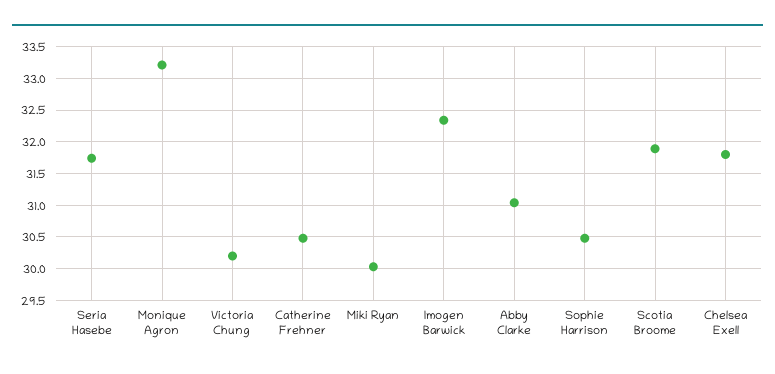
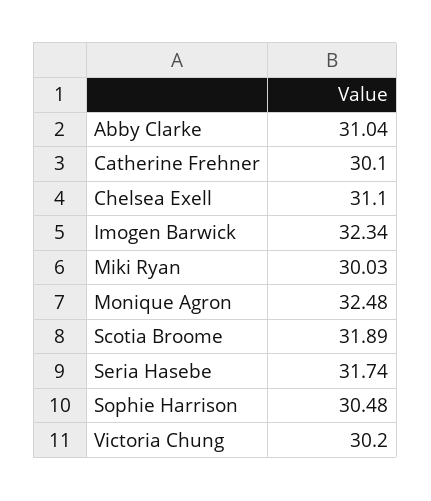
  {
    "Seria Hasebe": 31.74,
-   "Monique Agron": 33.2,
+   "Monique Agron": 32.48,
    "Victoria Chung": 30.2,
-   "Catherine Frehner": 30.5,
+   "Catherine Frehner": 30.1,
    "Miki Ryan": 30.03,
    "Imogen Barwick": 32.34,
    "Abby Clarke": 31.04,
    "Sophie Harrison": 30.48,
    "Scotia Broome": 31.89,
-   "Chelsea Exell": 31.8
+   "Chelsea Exell": 31.1
  }

